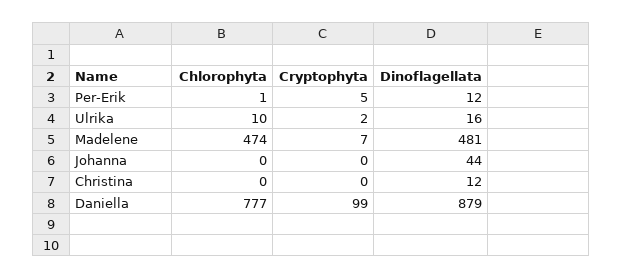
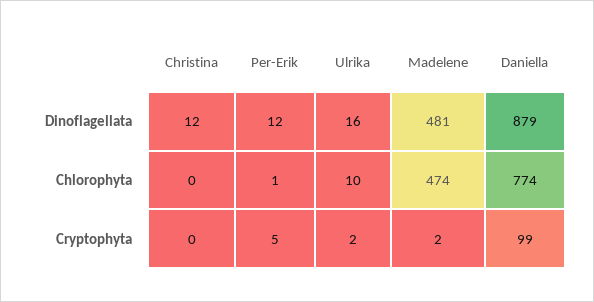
  {
    "Chlorophyta": {
      "Per-Erik": 1,
      "Ulrika": 10,
      "Madelene": 474,
-     "Johanna": 0,
      "Christina": 0,
-     "Daniella": 777
+     "Daniella": 774
    },
    "Cryptophyta": {
      "Per-Erik": 5,
      "Ulrika": 2,
-     "Madelene": 7,
+     "Madelene": 2,
-     "Johanna": 0,
      "Christina": 0,
      "Daniella": 99
    },
    "Dinoflagellata": {
      "Per-Erik": 12,
      "Ulrika": 16,
      "Madelene": 481,
-     "Johanna": 44,
      "Christina": 12,
      "Daniella": 879
    }
  }

